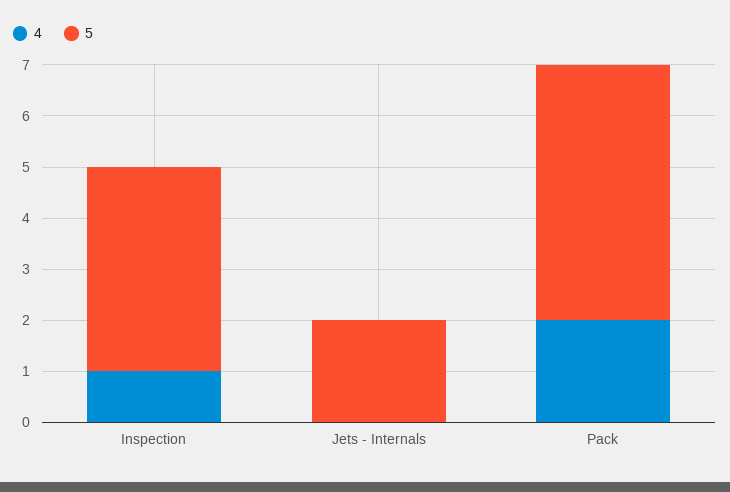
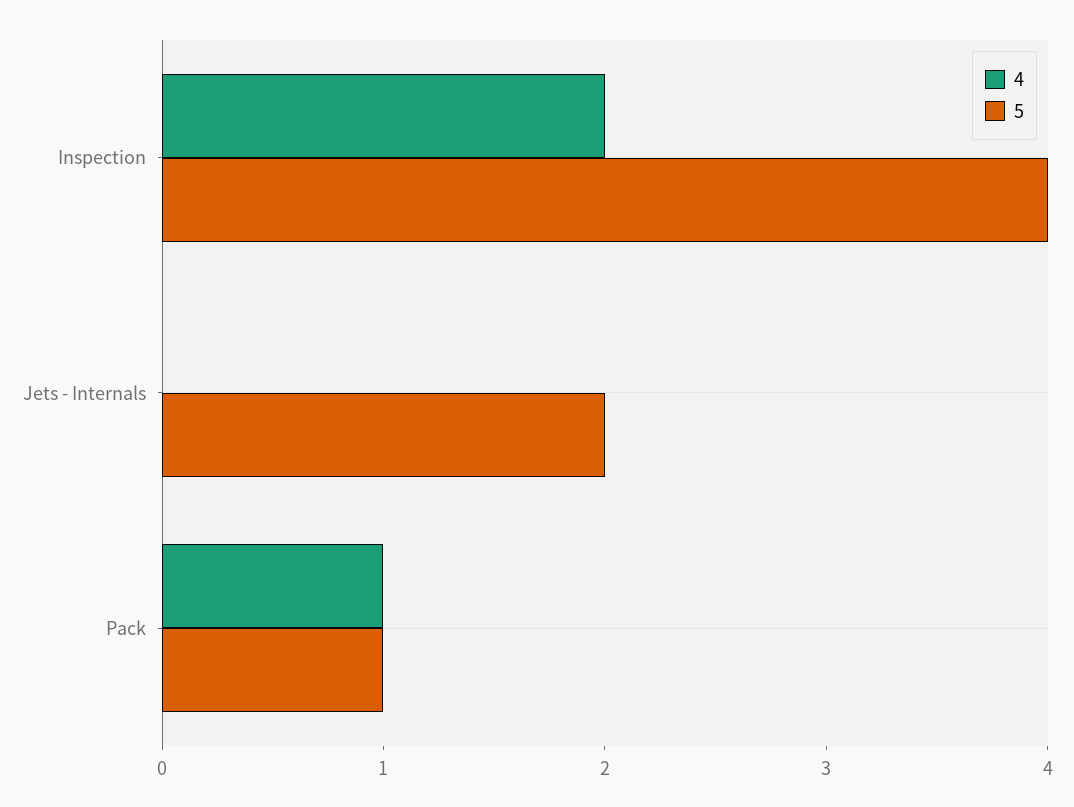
  {
    "4": {
-     "Inspection": 1,
+     "Inspection": 2,
      "Jets - Internals": 0,
-     "Pack": 2
+     "Pack": 1
    },
    "5": {
      "Inspection": 4,
      "Jets - Internals": 2,
-     "Pack": 5
+     "Pack": 1
    }
  }

